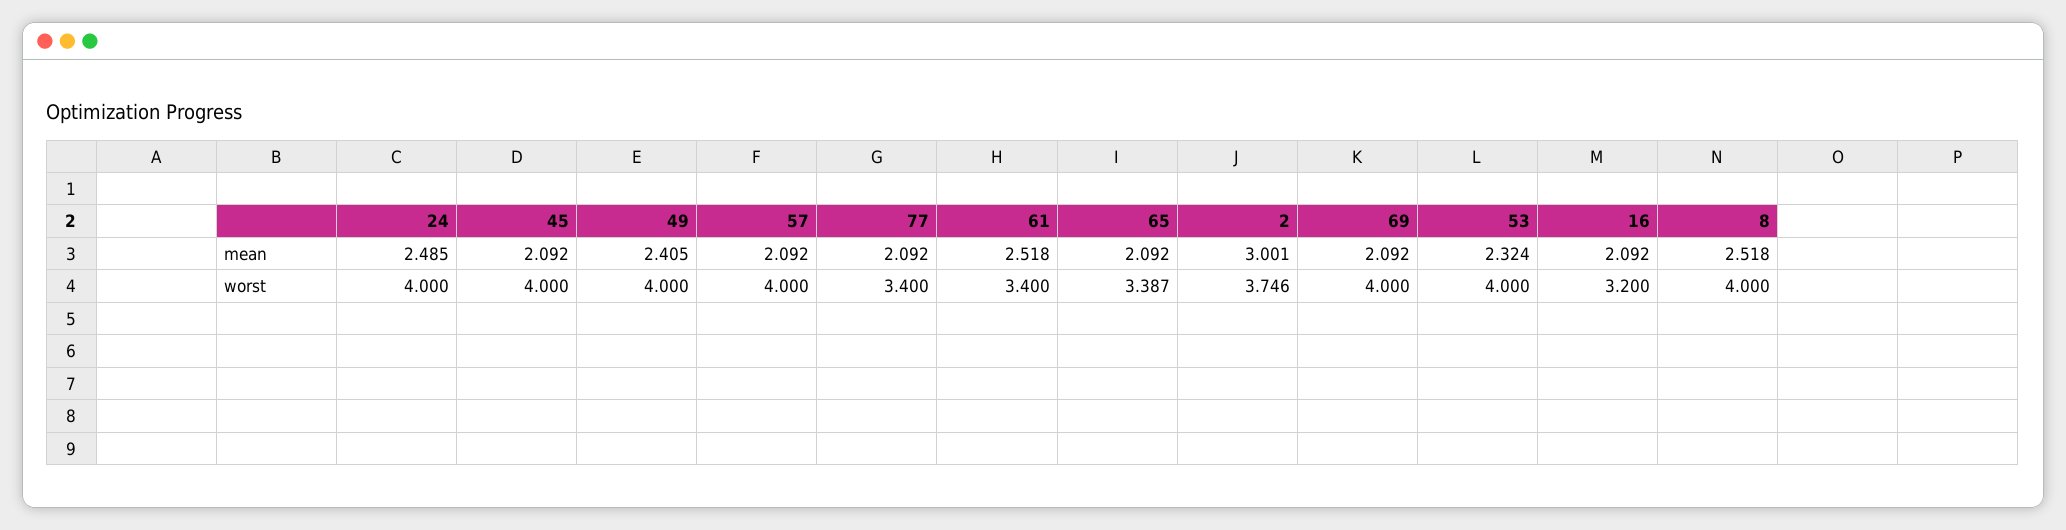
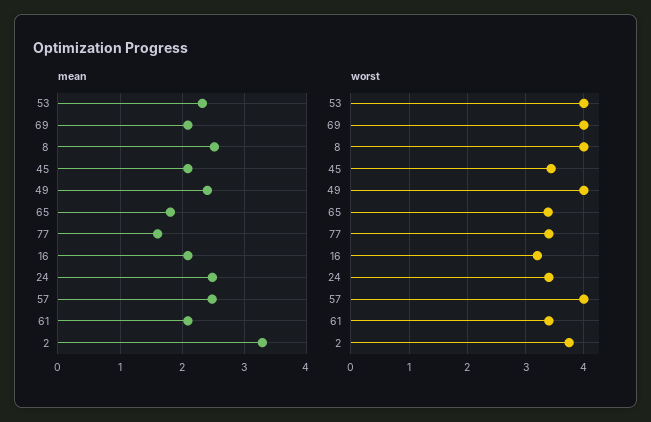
  {
    "mean": {
      "24": 2.485,
      "45": 2.092,
      "49": 2.405,
-     "57": 2.092,
+     "57": 2.5,
-     "77": 2.092,
+     "77": 1.6,
-     "61": 2.518,
+     "61": 2.1,
-     "65": 2.092,
+     "65": 1.8,
-     "2": 3.001,
+     "2": 3.3,
      "69": 2.092,
      "53": 2.324,
      "16": 2.092,
      "8": 2.518
    },
    "worst": {
-     "24": 4,
+     "24": 3.4,
-     "45": 4,
+     "45": 3.4,
      "49": 4,
      "57": 4,
      "77": 3.4,
      "61": 3.4,
      "65": 3.387,
      "2": 3.746,
      "69": 4,
      "53": 4,
      "16": 3.2,
      "8": 4
    }
  }

